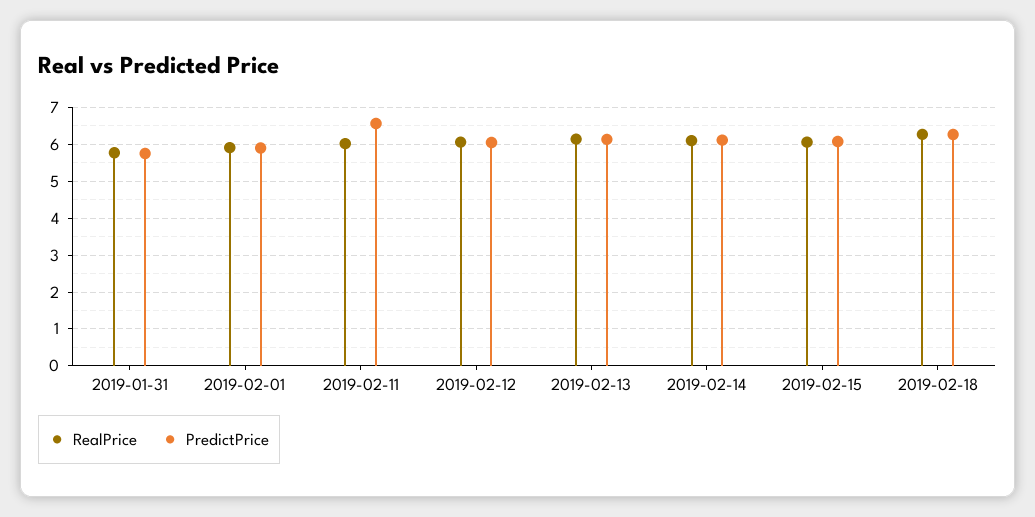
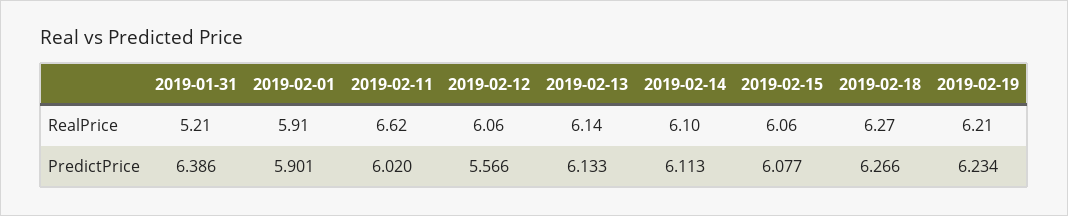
  {
    "RealPrice": {
-     "2019-01-31": 5.8,
+     "2019-01-31": 5.21,
      "2019-02-01": 5.91,
-     "2019-02-11": 6,
+     "2019-02-11": 6.62,
      "2019-02-12": 6.06,
      "2019-02-13": 6.14,
      "2019-02-14": 6.1,
      "2019-02-15": 6.06,
-     "2019-02-18": 6.27
+     "2019-02-18": 6.27,
+     "2019-02-19": 6.21
    },
    "PredictPrice": {
-     "2019-01-31": 5.8,
+     "2019-01-31": 6.386,
      "2019-02-01": 5.901,
-     "2019-02-11": 6.6,
+     "2019-02-11": 6.02,
-     "2019-02-12": 6,
+     "2019-02-12": 5.566,
      "2019-02-13": 6.133,
      "2019-02-14": 6.113,
      "2019-02-15": 6.077,
-     "2019-02-18": 6.266
+     "2019-02-18": 6.266,
+     "2019-02-19": 6.234
    }
  }

